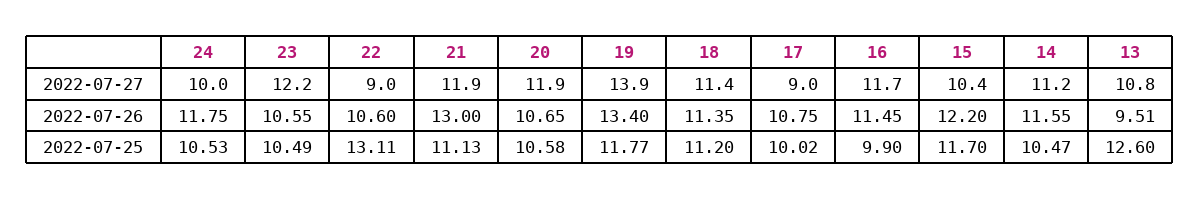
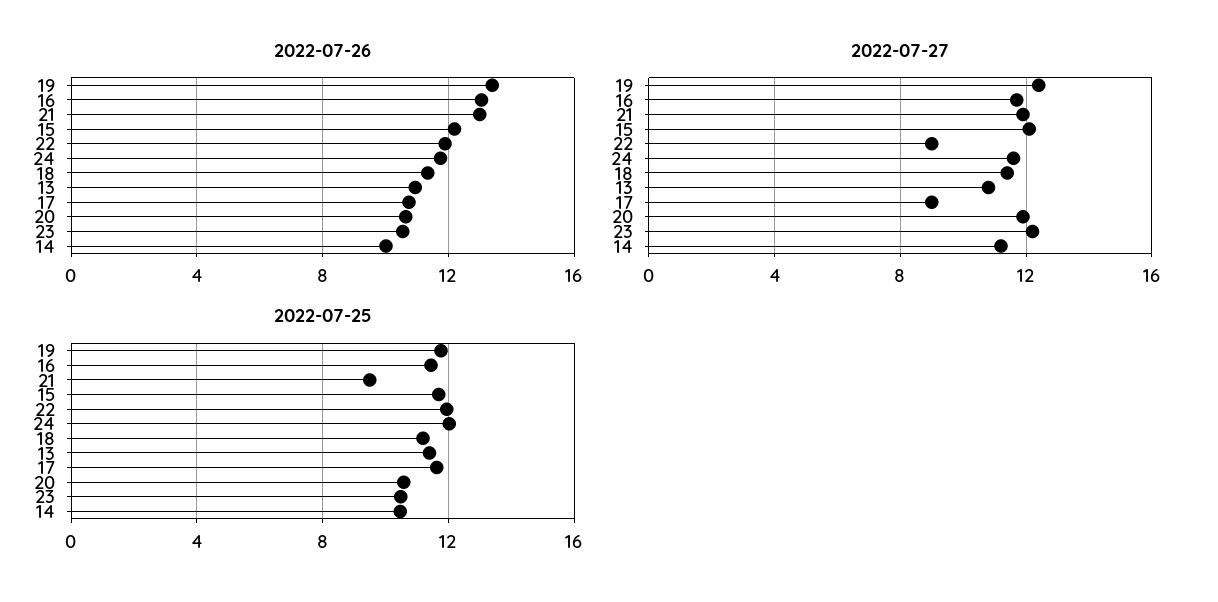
  {
    "2022-07-27": {
-     "24": 10,
+     "24": 11.5,
      "23": 12.2,
      "22": 9,
      "21": 11.9,
      "20": 11.9,
-     "19": 13.9,
+     "19": 12.5,
      "18": 11.4,
      "17": 9,
      "16": 11.7,
-     "15": 10.4,
+     "15": 12,
      "14": 11.2,
      "13": 10.8
    },
    "2022-07-26": {
      "24": 11.75,
      "23": 10.55,
-     "22": 10.6,
+     "22": 12,
      "21": 13,
      "20": 10.65,
      "19": 13.4,
      "18": 11.35,
      "17": 10.75,
-     "16": 11.45,
+     "16": 13,
      "15": 12.2,
-     "14": 11.55,
+     "14": 10,
-     "13": 9.51
+     "13": 11
    },
    "2022-07-25": {
-     "24": 10.53,
+     "24": 12,
      "23": 10.49,
-     "22": 13.11,
+     "22": 12,
-     "21": 11.13,
+     "21": 9.5,
      "20": 10.58,
      "19": 11.77,
      "18": 11.2,
-     "17": 10.02,
+     "17": 11.5,
-     "16": 9.9,
+     "16": 11.5,
      "15": 11.7,
      "14": 10.47,
-     "13": 12.6
+     "13": 11.5
    }
  }

